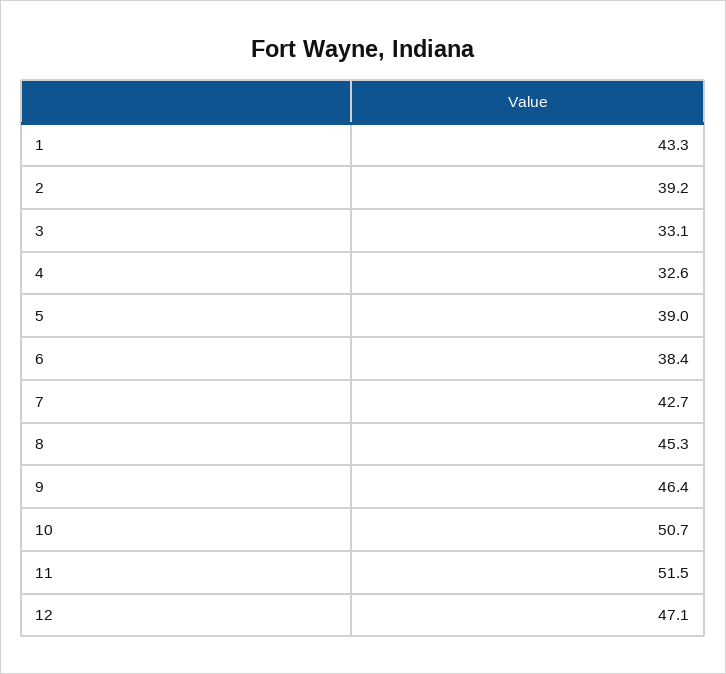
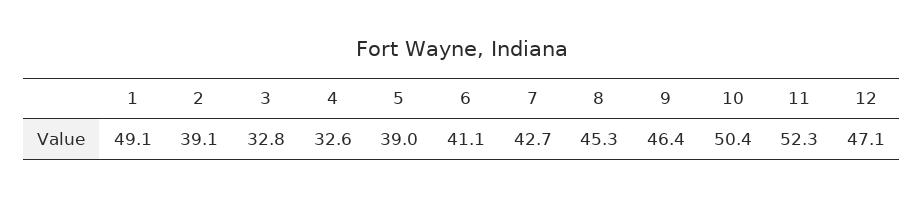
  {
-   "1": 43.3,
+   "1": 49.1,
-   "2": 39.2,
+   "2": 39.1,
-   "3": 33.1,
+   "3": 32.8,
    "4": 32.6,
    "5": 39,
-   "6": 38.4,
+   "6": 41.1,
    "7": 42.7,
    "8": 45.3,
    "9": 46.4,
-   "10": 50.7,
+   "10": 50.4,
-   "11": 51.5,
+   "11": 52.3,
    "12": 47.1
  }

